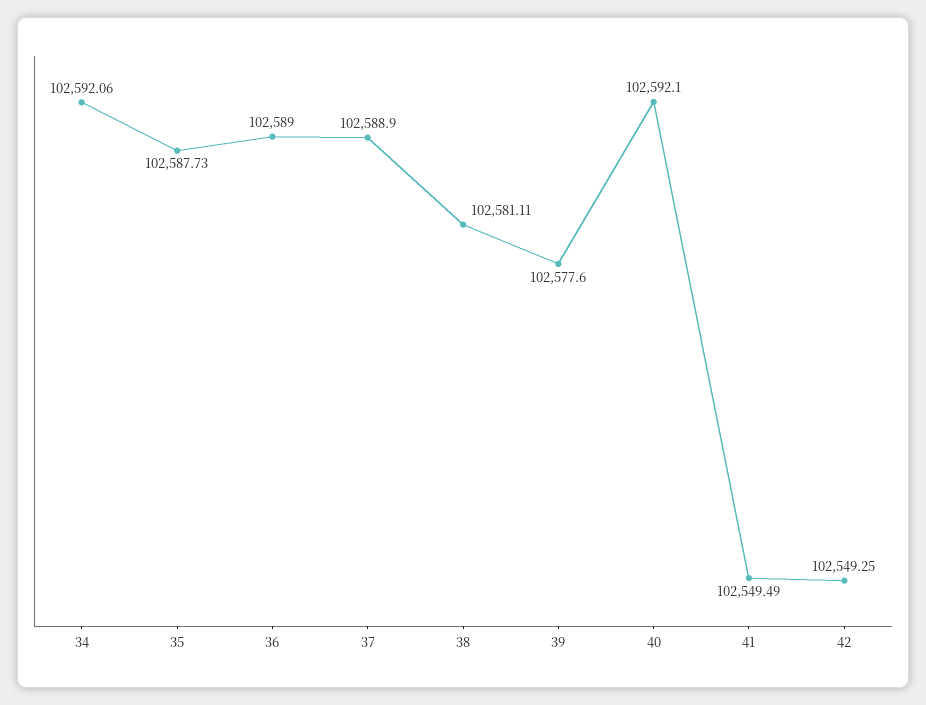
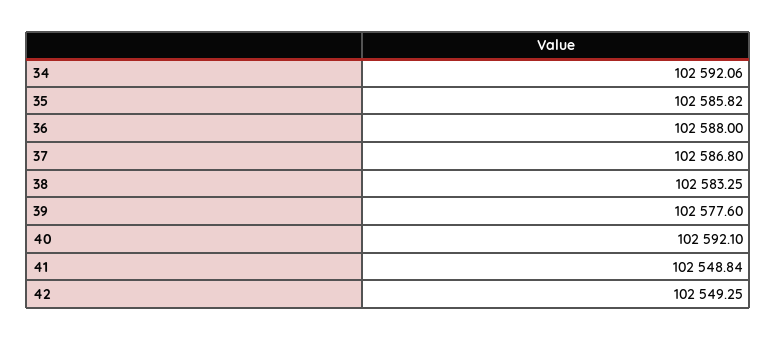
  {
    "34": 102592.06,
-   "35": 102587.73,
+   "35": 102585.82,
-   "36": 102589,
+   "36": 102588,
-   "37": 102588.9,
+   "37": 102586.8,
-   "38": 102581.11,
+   "38": 102583.25,
    "39": 102577.6,
    "40": 102592.1,
-   "41": 102549.49,
+   "41": 102548.84,
    "42": 102549.25
  }

